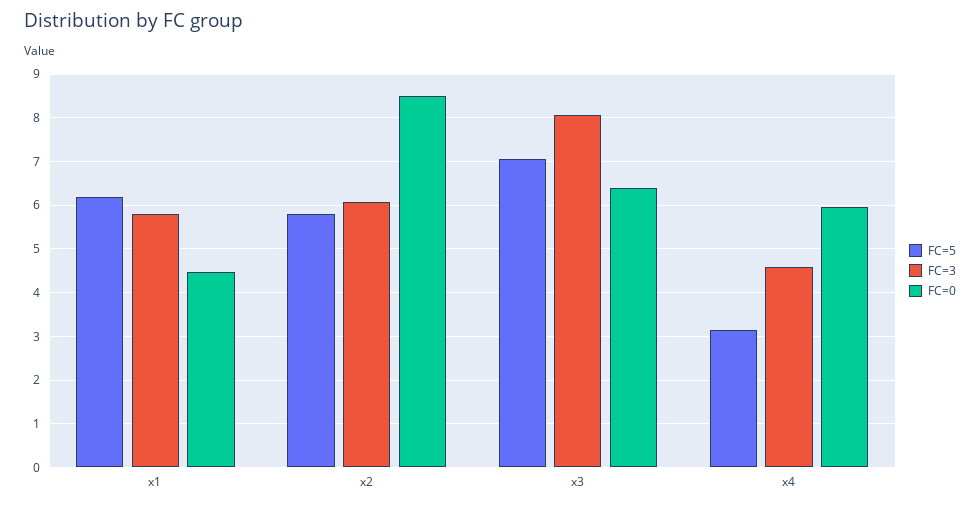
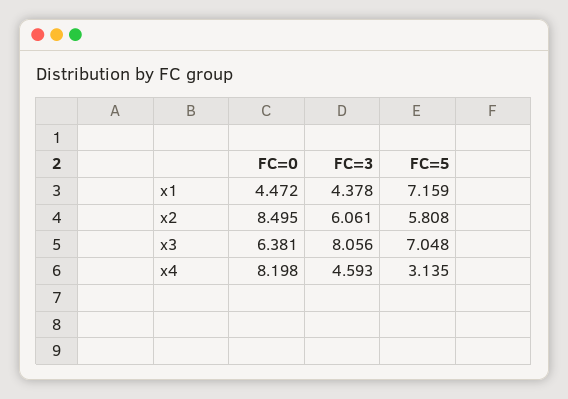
  {
    "FC=5": {
-     "x1": 6.2,
+     "x1": 7.159,
      "x2": 5.808,
      "x3": 7.048,
      "x4": 3.135
    },
    "FC=3": {
-     "x1": 5.8,
+     "x1": 4.378,
      "x2": 6.061,
      "x3": 8.056,
      "x4": 4.593
    },
    "FC=0": {
      "x1": 4.472,
      "x2": 8.495,
      "x3": 6.381,
-     "x4": 6
+     "x4": 8.198
    }
  }

